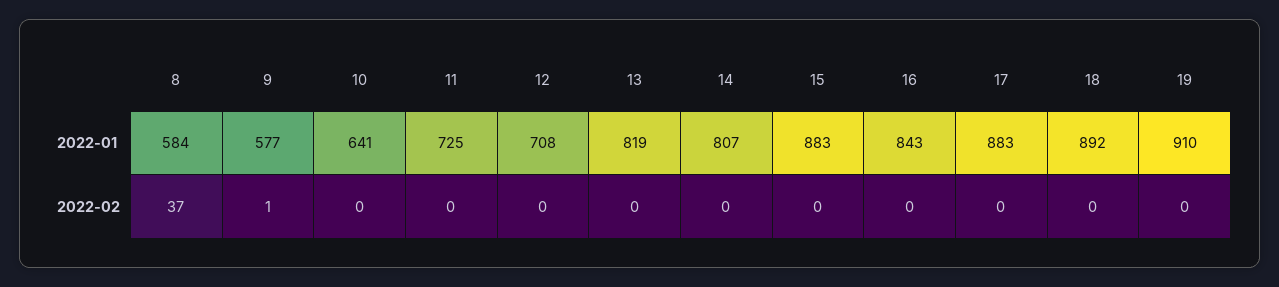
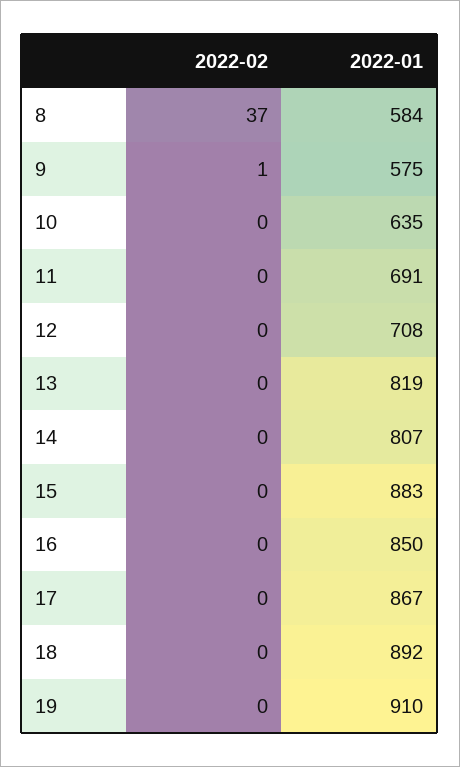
  {
    "8": {
      "2022-01": 584,
      "2022-02": 37
    },
    "9": {
-     "2022-01": 577,
+     "2022-01": 575,
      "2022-02": 1
    },
    "10": {
-     "2022-01": 641,
+     "2022-01": 635,
      "2022-02": 0
    },
    "11": {
-     "2022-01": 725,
+     "2022-01": 691,
      "2022-02": 0
    },
    "12": {
      "2022-01": 708,
      "2022-02": 0
    },
    "13": {
      "2022-01": 819,
      "2022-02": 0
    },
    "14": {
      "2022-01": 807,
      "2022-02": 0
    },
    "15": {
      "2022-01": 883,
      "2022-02": 0
    },
    "16": {
-     "2022-01": 843,
+     "2022-01": 850,
      "2022-02": 0
    },
    "17": {
-     "2022-01": 883,
+     "2022-01": 867,
      "2022-02": 0
    },
    "18": {
      "2022-01": 892,
      "2022-02": 0
    },
    "19": {
      "2022-01": 910,
      "2022-02": 0
    }
  }

